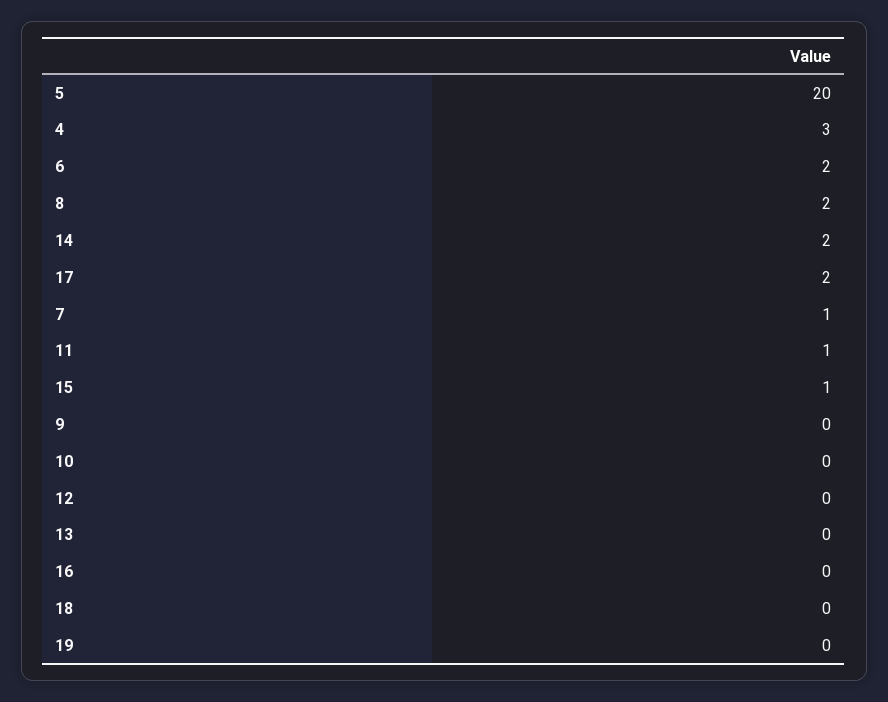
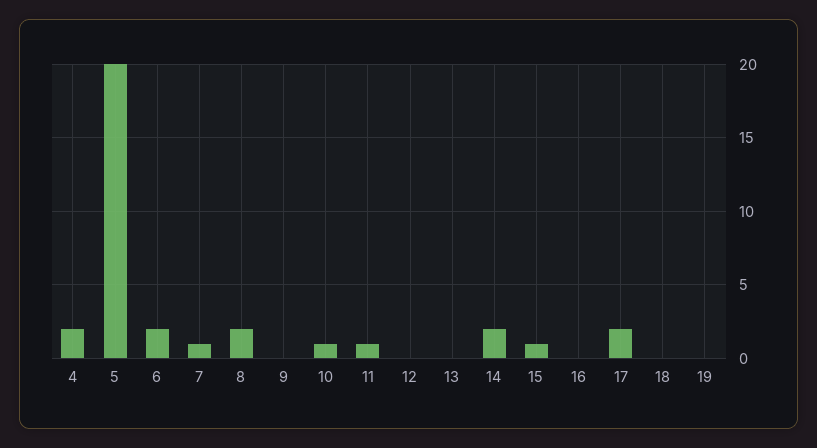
  {
    "5": 20,
-   "4": 3,
+   "4": 2,
    "6": 2,
    "8": 2,
    "14": 2,
    "17": 2,
    "7": 1,
    "11": 1,
    "15": 1,
    "9": 0,
-   "10": 0,
+   "10": 1,
    "12": 0,
    "13": 0,
    "16": 0,
    "18": 0,
    "19": 0
  }

